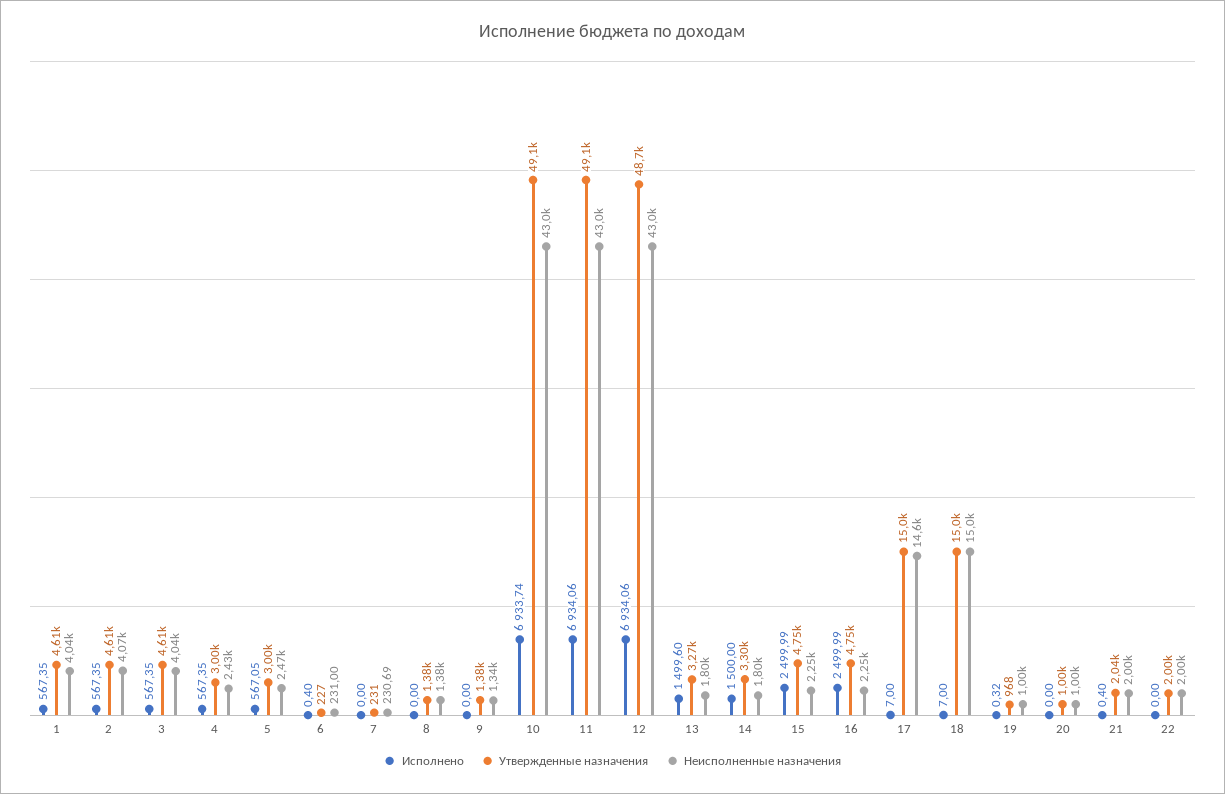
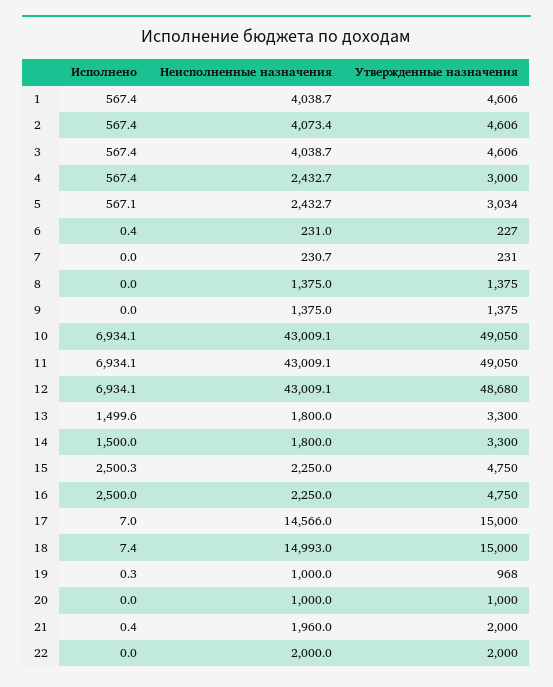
  {
    "Исполнено": {
      "1": 567.35,
      "2": 567.35,
      "3": 567.35,
      "4": 567.35,
      "5": 567.05,
      "6": 0.4,
      "7": 0,
      "8": 0,
      "9": 0,
-     "10": 6933.74,
+     "10": 6934.1,
      "11": 6934.06,
      "12": 6934.06,
      "13": 1499.6,
      "14": 1500,
-     "15": 2499.99,
+     "15": 2500.3,
      "16": 2499.99,
      "17": 7,
-     "18": 7,
+     "18": 7.4,
      "19": 0.32,
      "20": 0,
      "21": 0.4,
      "22": 0
    },
    "Утвержденные назначения": {
      "1": 4606,
      "2": 4606,
      "3": 4606,
      "4": 3000,
-     "5": 3000,
+     "5": 3034,
      "6": 227,
      "7": 231,
      "8": 1375,
      "9": 1375,
      "10": 49050,
      "11": 49050,
      "12": 48680,
-     "13": 3270,
+     "13": 3300,
      "14": 3300,
      "15": 4750,
      "16": 4750,
      "17": 15000,
      "18": 15000,
      "19": 968,
      "20": 1000,
-     "21": 2040,
+     "21": 2000,
      "22": 2000
    },
    "Неисполненные назначения": {
      "1": 4038.7,
      "2": 4073.4,
      "3": 4038.7,
      "4": 2432.7,
-     "5": 2470,
+     "5": 2432.7,
      "6": 231,
      "7": 230.69,
      "8": 1375,
-     "9": 1340,
+     "9": 1375,
      "10": 43009.1,
      "11": 43009.1,
      "12": 43009.1,
      "13": 1800,
      "14": 1800,
      "15": 2250,
      "16": 2250,
      "17": 14566,
      "18": 14993,
      "19": 1000,
      "20": 1000,
-     "21": 2000,
+     "21": 1960,
      "22": 2000
    }
  }

